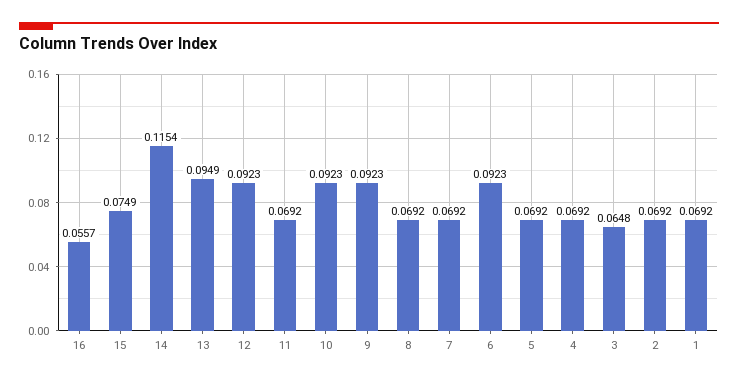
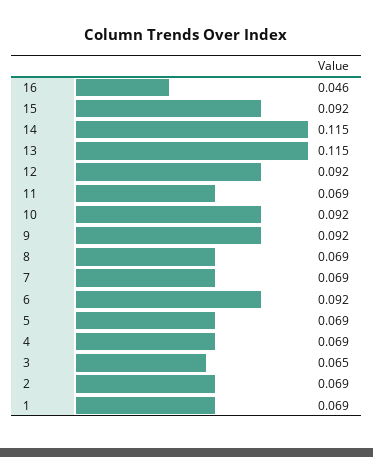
  {
-   "16": 0.0557,
+   "16": 0.046,
-   "15": 0.0749,
+   "15": 0.092,
    "14": 0.1154,
-   "13": 0.0949,
+   "13": 0.115,
    "12": 0.0923,
    "11": 0.0692,
    "10": 0.0923,
    "9": 0.0923,
    "8": 0.0692,
    "7": 0.0692,
    "6": 0.0923,
    "5": 0.0692,
    "4": 0.0692,
    "3": 0.0648,
    "2": 0.0692,
    "1": 0.0692
  }

